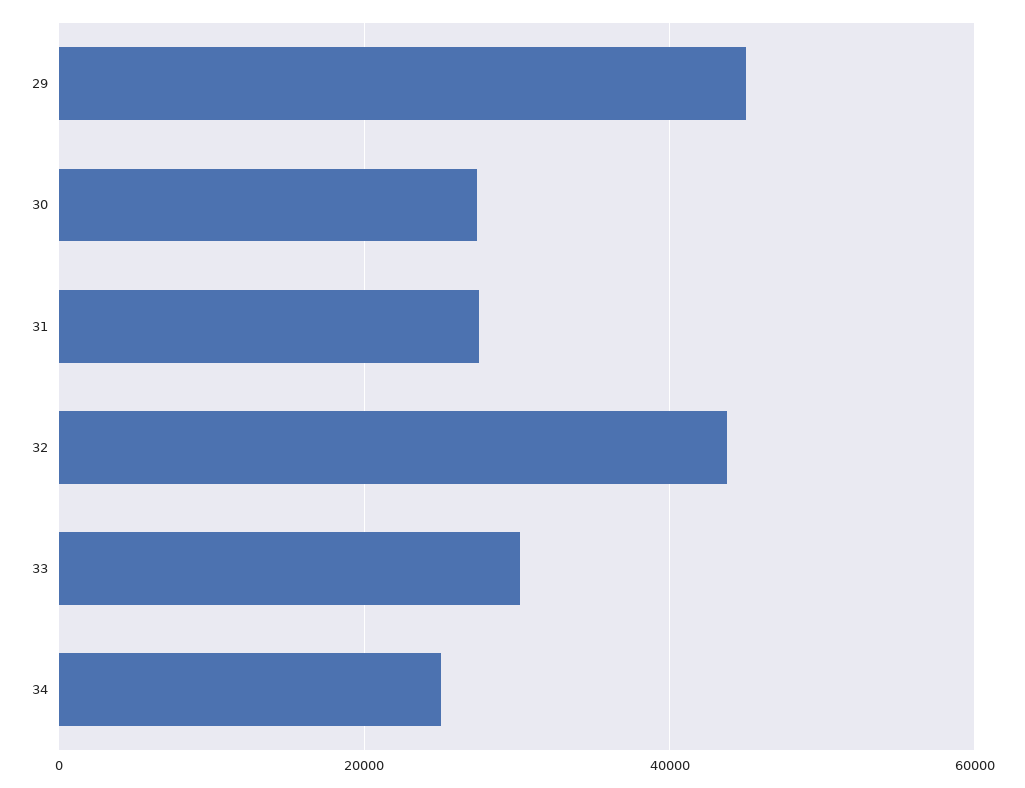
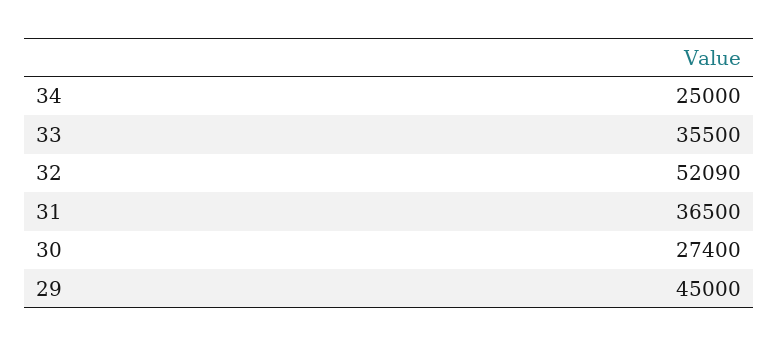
  {
    "29": 45000,
    "30": 27400,
-   "31": 28000,
+   "31": 36500,
-   "32": 44000,
+   "32": 52090,
-   "33": 30000,
+   "33": 35500,
    "34": 25000
  }

